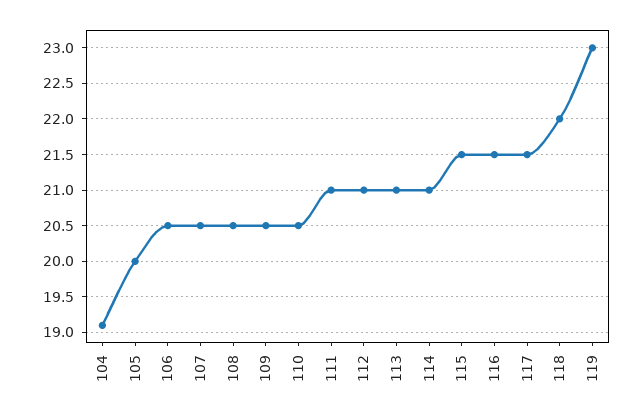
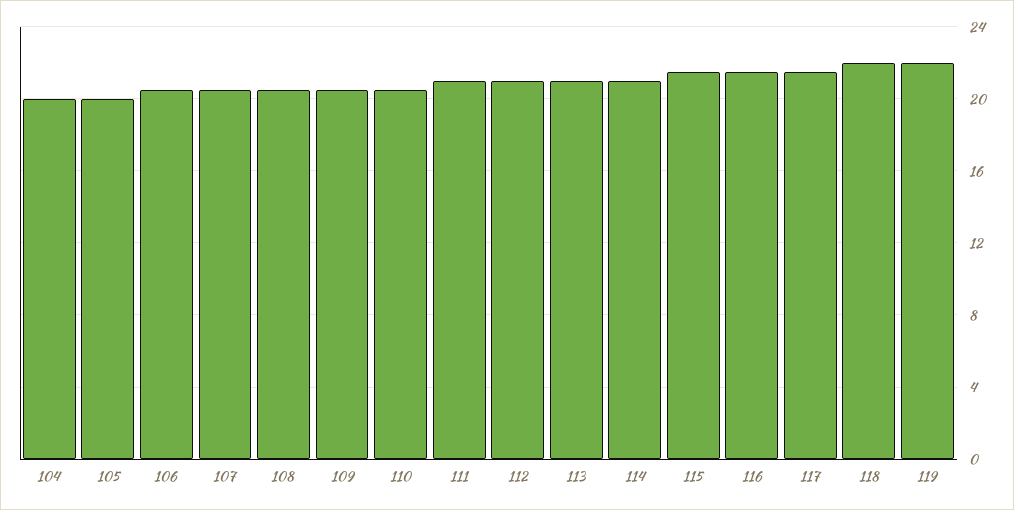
  {
-   "104": 19.1,
+   "104": 20,
    "105": 20,
    "106": 20.5,
    "107": 20.5,
    "108": 20.5,
    "109": 20.5,
    "110": 20.5,
    "111": 21,
    "112": 21,
    "113": 21,
    "114": 21,
    "115": 21.5,
    "116": 21.5,
    "117": 21.5,
    "118": 22,
-   "119": 23
+   "119": 22
  }

